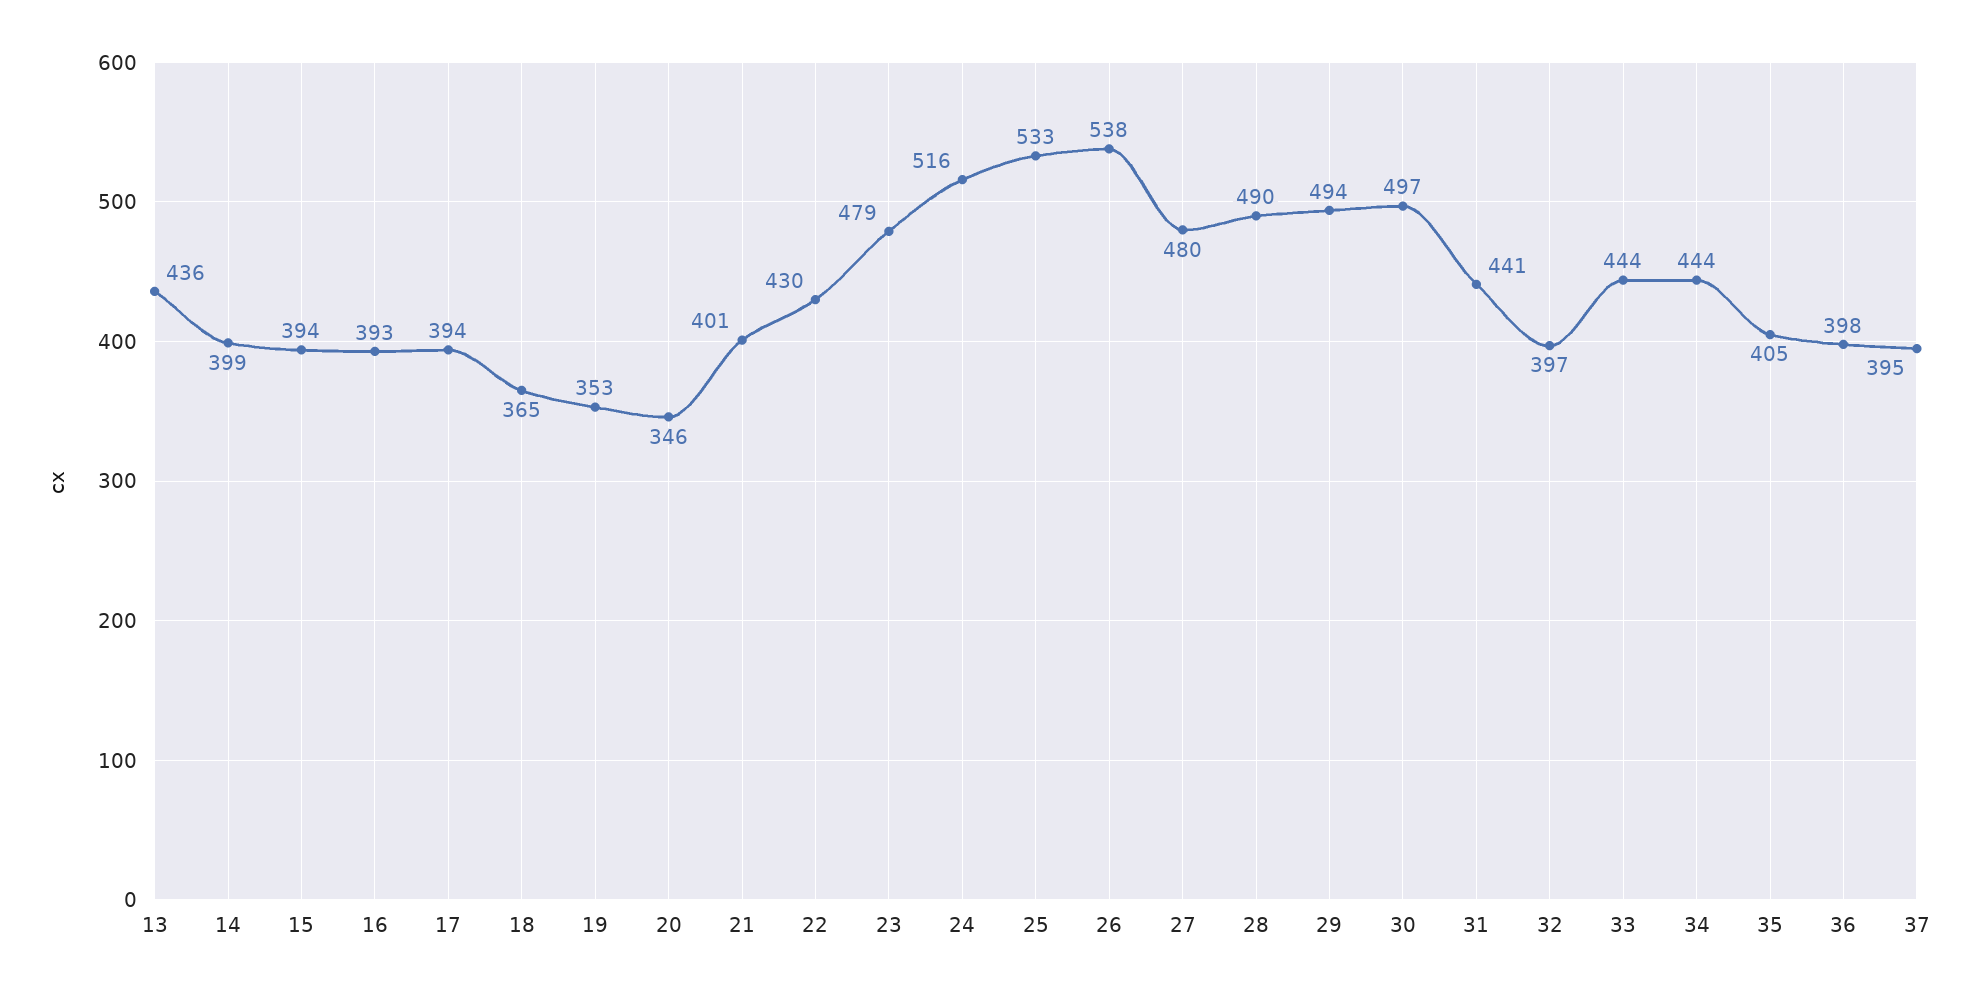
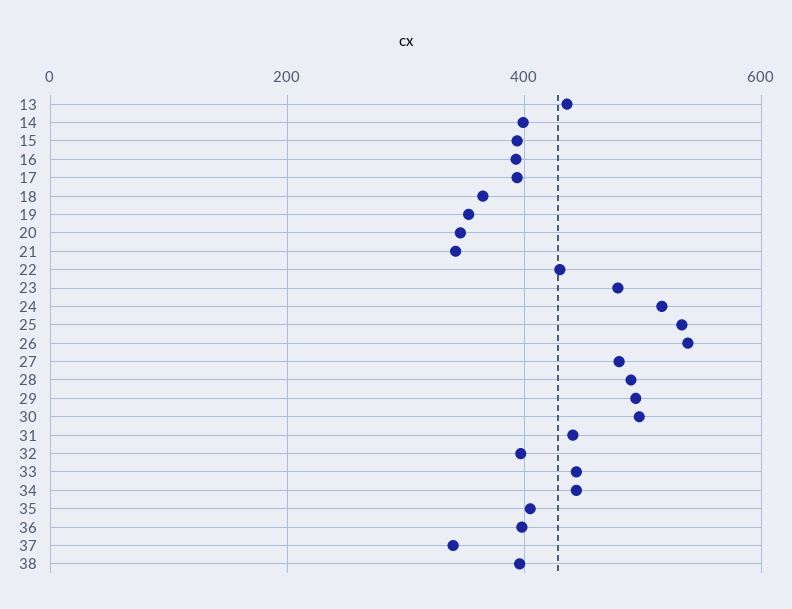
  {
    "13": 436,
    "14": 399,
    "15": 394,
    "16": 393,
    "17": 394,
    "18": 365,
    "19": 353,
    "20": 346,
-   "21": 401,
+   "21": 340,
    "22": 430,
    "23": 479,
    "24": 516,
    "25": 533,
    "26": 538,
    "27": 480,
    "28": 490,
    "29": 494,
    "30": 497,
    "31": 441,
    "32": 397,
    "33": 444,
    "34": 444,
    "35": 405,
    "36": 398,
-   "37": 395
+   "37": 340,
+   "38": 400
  }

